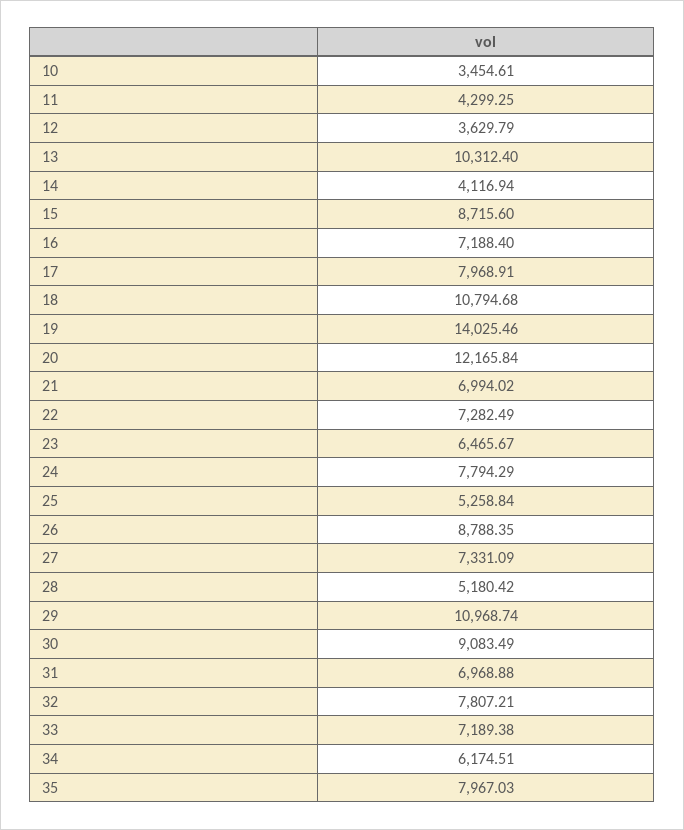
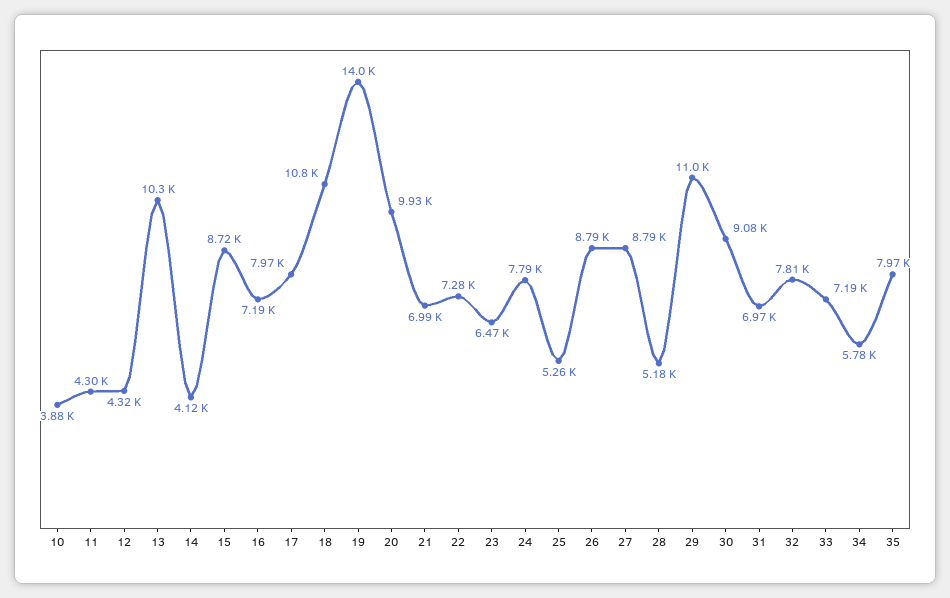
  {
-   "10": 3454.61,
+   "10": 3880,
    "11": 4299.25,
-   "12": 3629.79,
+   "12": 4320,
    "13": 10312.4,
    "14": 4116.94,
    "15": 8715.6,
    "16": 7188.4,
    "17": 7968.91,
    "18": 10794.68,
    "19": 14025.46,
-   "20": 12165.84,
+   "20": 9930,
    "21": 6994.02,
    "22": 7282.49,
    "23": 6465.67,
    "24": 7794.29,
    "25": 5258.84,
    "26": 8788.35,
-   "27": 7331.09,
+   "27": 8790,
    "28": 5180.42,
    "29": 10968.74,
    "30": 9083.49,
    "31": 6968.88,
    "32": 7807.21,
    "33": 7189.38,
-   "34": 6174.51,
+   "34": 5780,
    "35": 7967.03
  }

